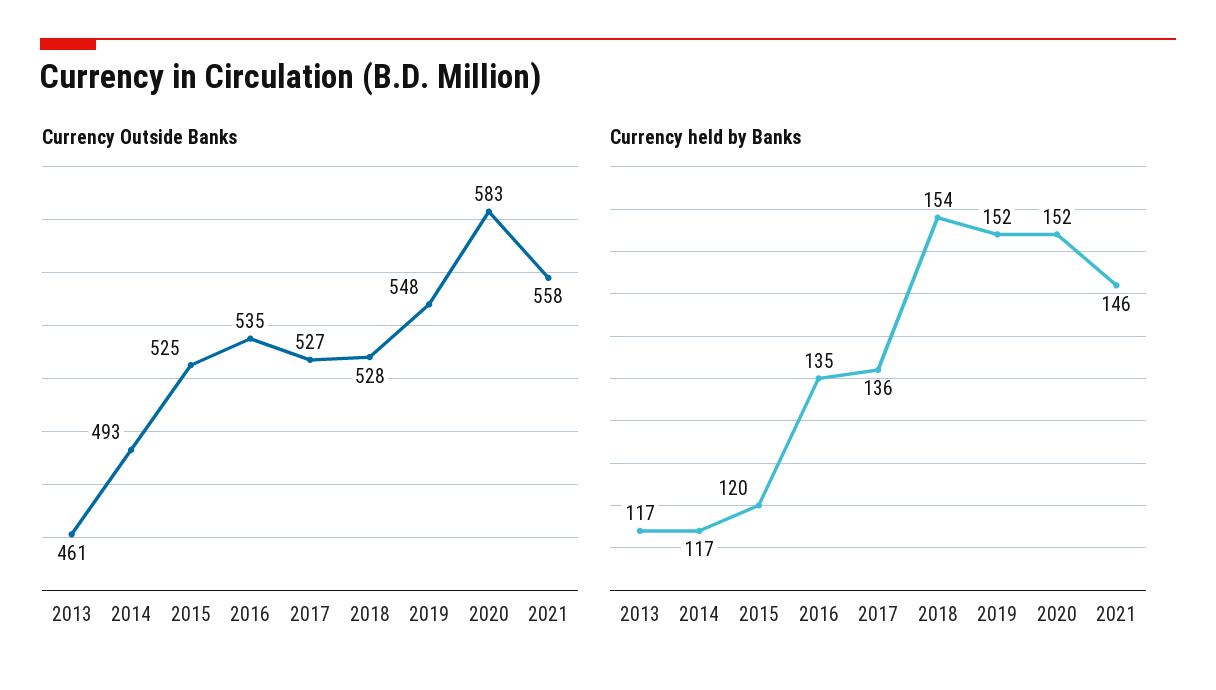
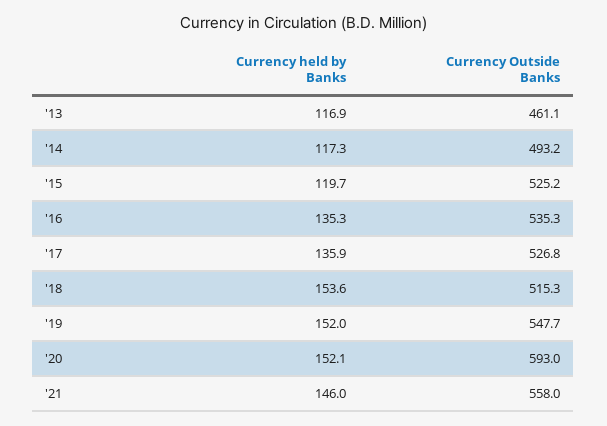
  {
    "Currency Outside Banks": {
      "2013": 461.1,
      "2014": 493.2,
      "2015": 525.2,
      "2016": 535.3,
      "2017": 526.8,
-     "2018": 528,
+     "2018": 515.3,
      "2019": 547.7,
-     "2020": 583,
+     "2020": 593,
      "2021": 558
    },
    "Currency held by Banks": {
      "2013": 116.9,
      "2014": 117.3,
      "2015": 119.7,
      "2016": 135.3,
      "2017": 135.9,
      "2018": 153.6,
      "2019": 152,
      "2020": 152.1,
      "2021": 146
    }
  }

